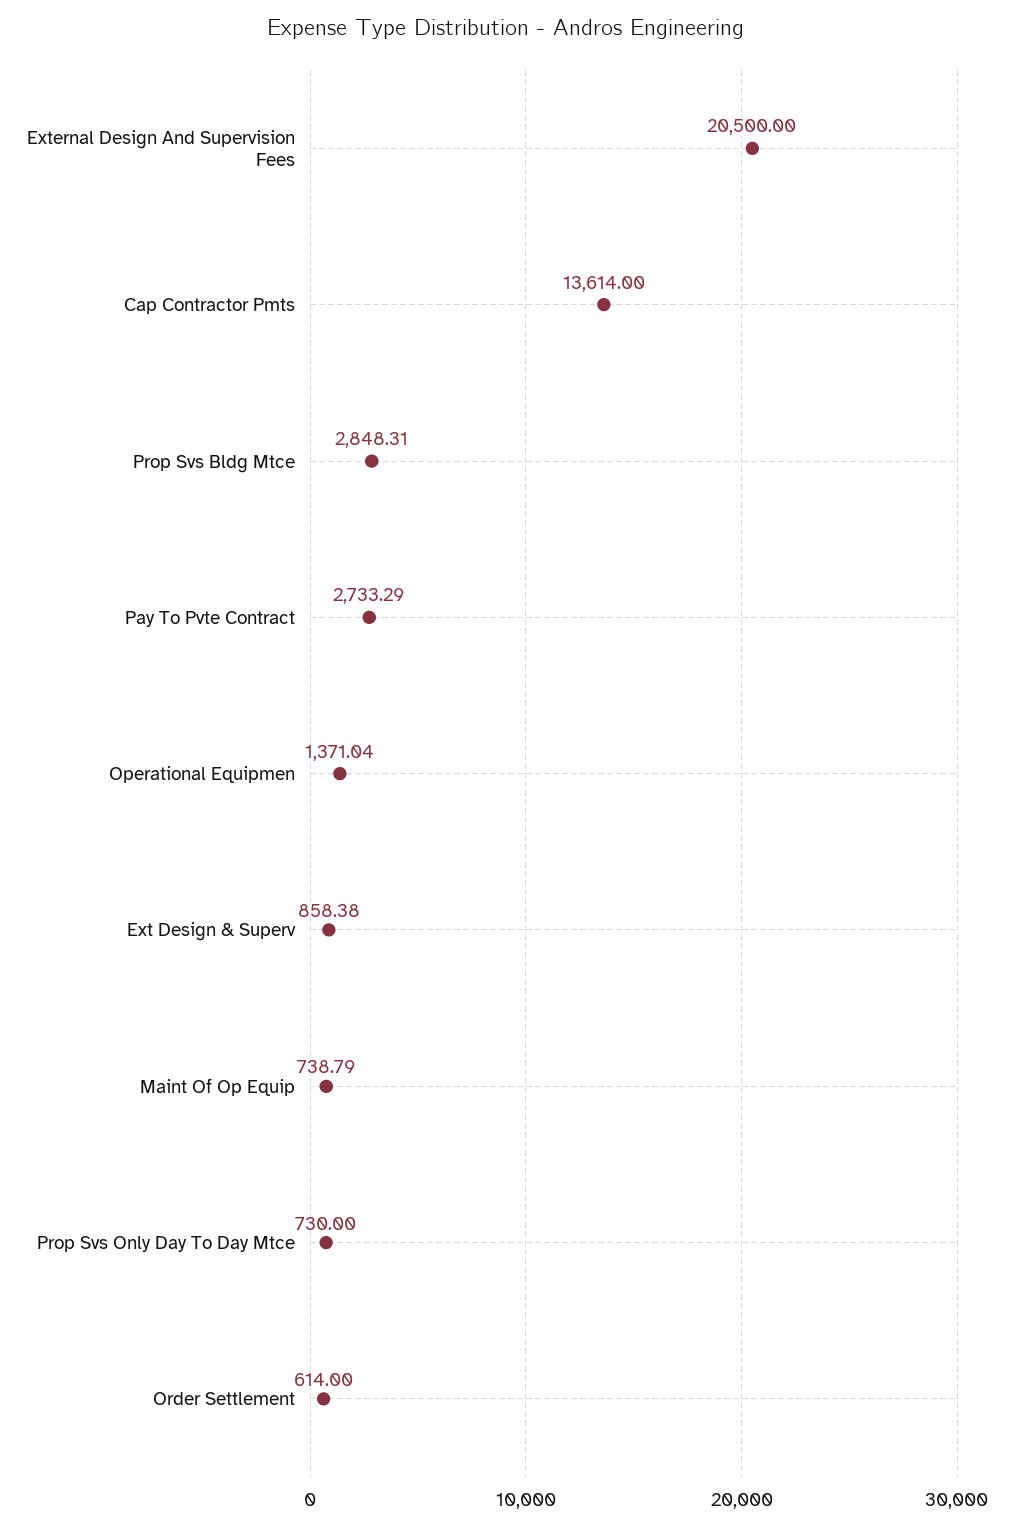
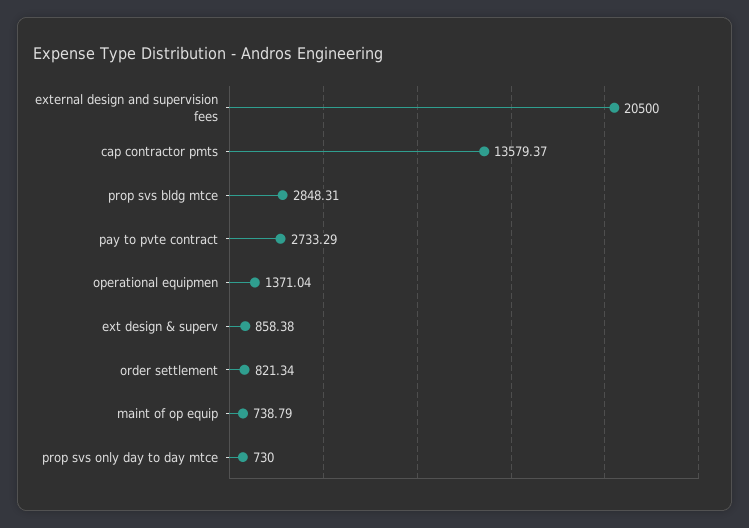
  {
    "External Design And Supervision Fees": 20500,
-   "Cap Contractor Pmts": 13614,
+   "Cap Contractor Pmts": 13579.37,
    "Prop Svs Bldg Mtce": 2848.31,
    "Pay To Pvte Contract": 2733.29,
    "Operational Equipmen": 1371.04,
    "Ext Design & Superv": 858.38,
    "Maint Of Op Equip": 738.79,
    "Prop Svs Only Day To Day Mtce": 730,
-   "Order Settlement": 614
+   "Order Settlement": 821.34
  }

